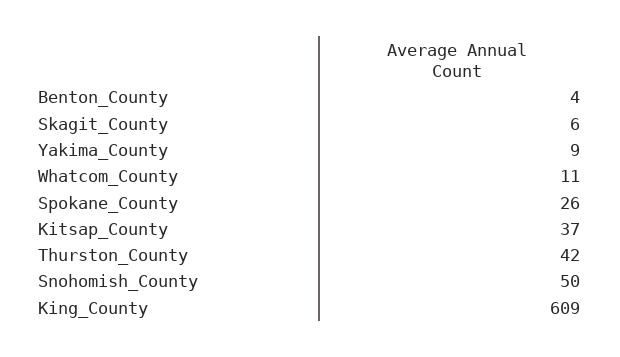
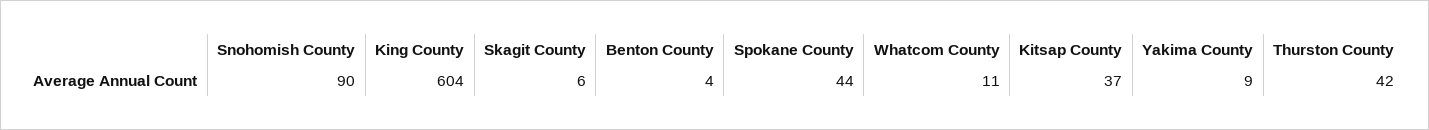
  {
    "Benton_County": 4,
    "Skagit_County": 6,
    "Yakima_County": 9,
    "Whatcom_County": 11,
-   "Spokane_County": 26,
+   "Spokane_County": 44,
    "Kitsap_County": 37,
    "Thurston_County": 42,
-   "Snohomish_County": 50,
+   "Snohomish_County": 90,
-   "King_County": 609
+   "King_County": 604
  }

